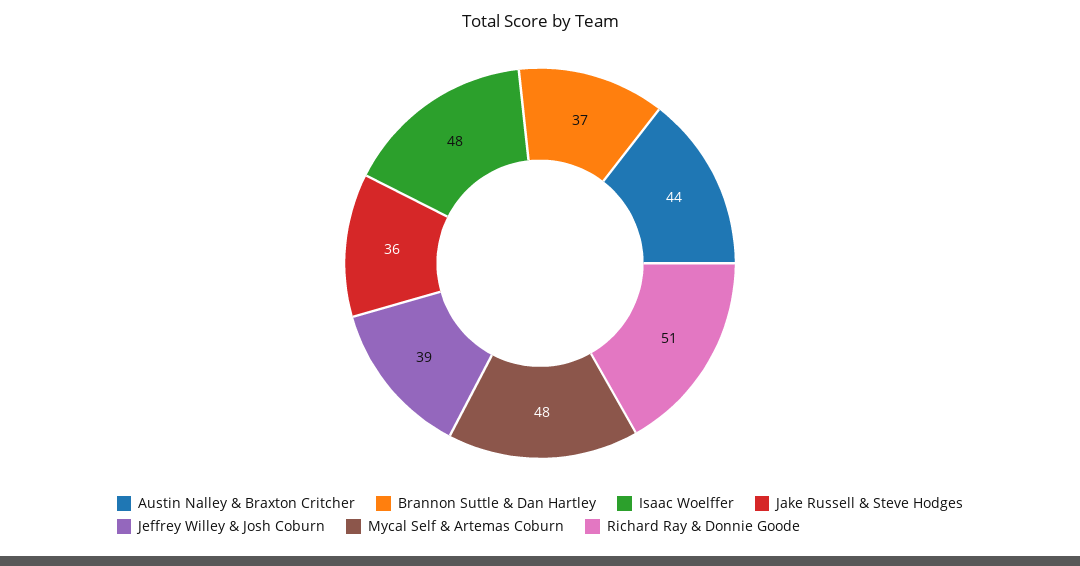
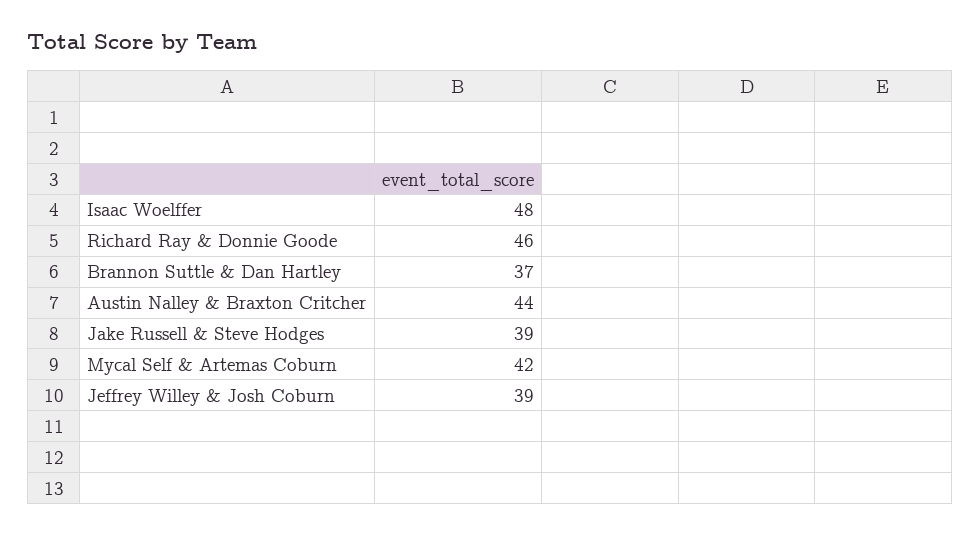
  {
    "Austin Nalley & Braxton Critcher": 44,
    "Brannon Suttle & Dan Hartley": 37,
    "Isaac Woelffer": 48,
-   "Jake Russell & Steve Hodges": 36,
+   "Jake Russell & Steve Hodges": 39,
    "Jeffrey Willey & Josh Coburn": 39,
-   "Mycal Self & Artemas Coburn": 48,
+   "Mycal Self & Artemas Coburn": 42,
-   "Richard Ray & Donnie Goode": 51
+   "Richard Ray & Donnie Goode": 46
  }

